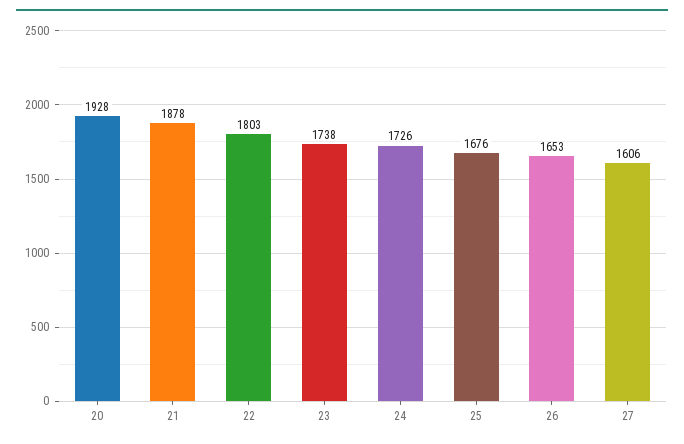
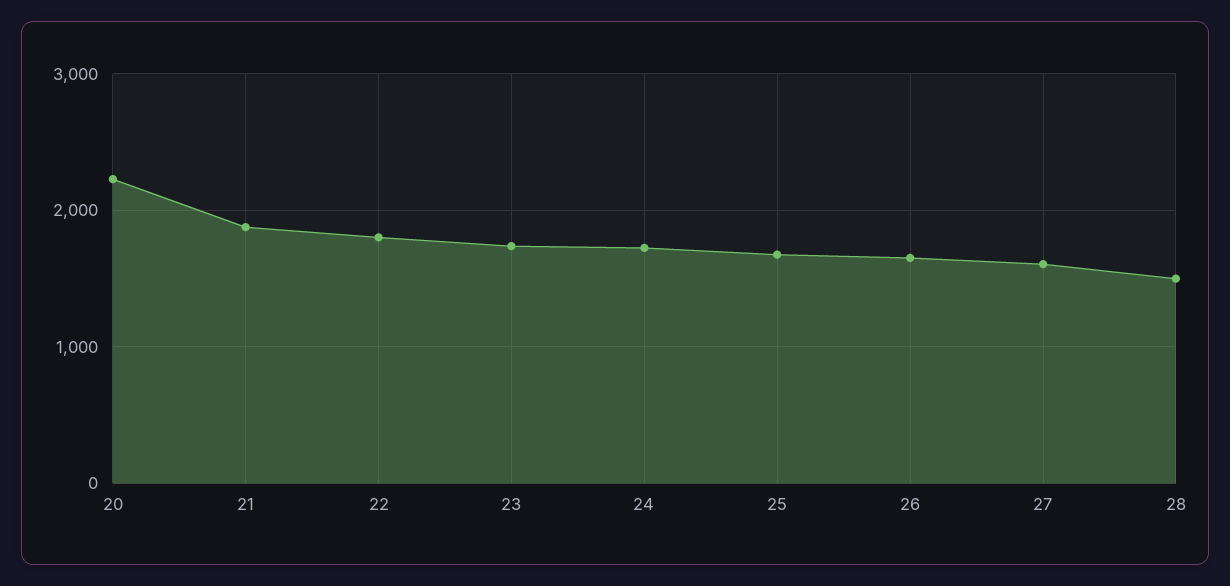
  {
-   "20": 1928,
+   "20": 2200,
    "21": 1878,
    "22": 1803,
    "23": 1738,
    "24": 1726,
    "25": 1676,
    "26": 1653,
-   "27": 1606
+   "27": 1606,
+   "28": 1500
  }

